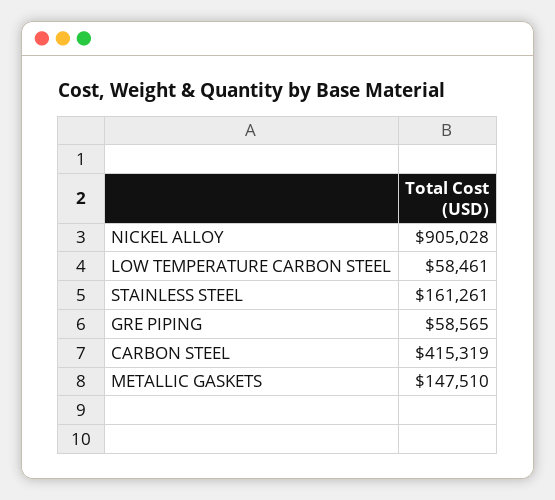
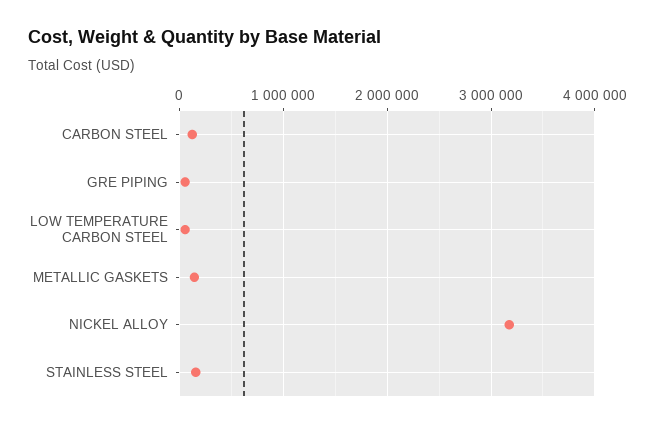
  {
-   "NICKEL ALLOY": 905028,
+   "NICKEL ALLOY": 3200000,
    "LOW TEMPERATURE CARBON STEEL": 58461,
    "STAINLESS STEEL": 161261,
    "GRE PIPING": 58565,
-   "CARBON STEEL": 415319,
+   "CARBON STEEL": 100000,
    "METALLIC GASKETS": 147510
  }

